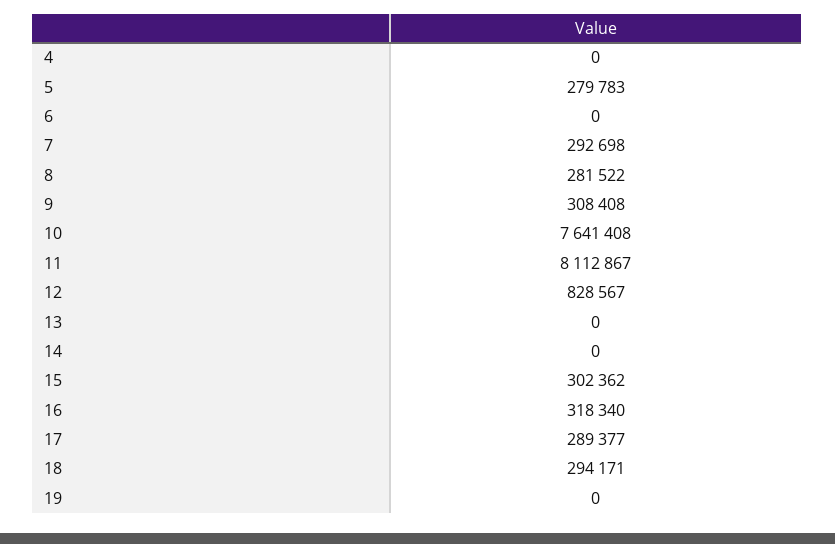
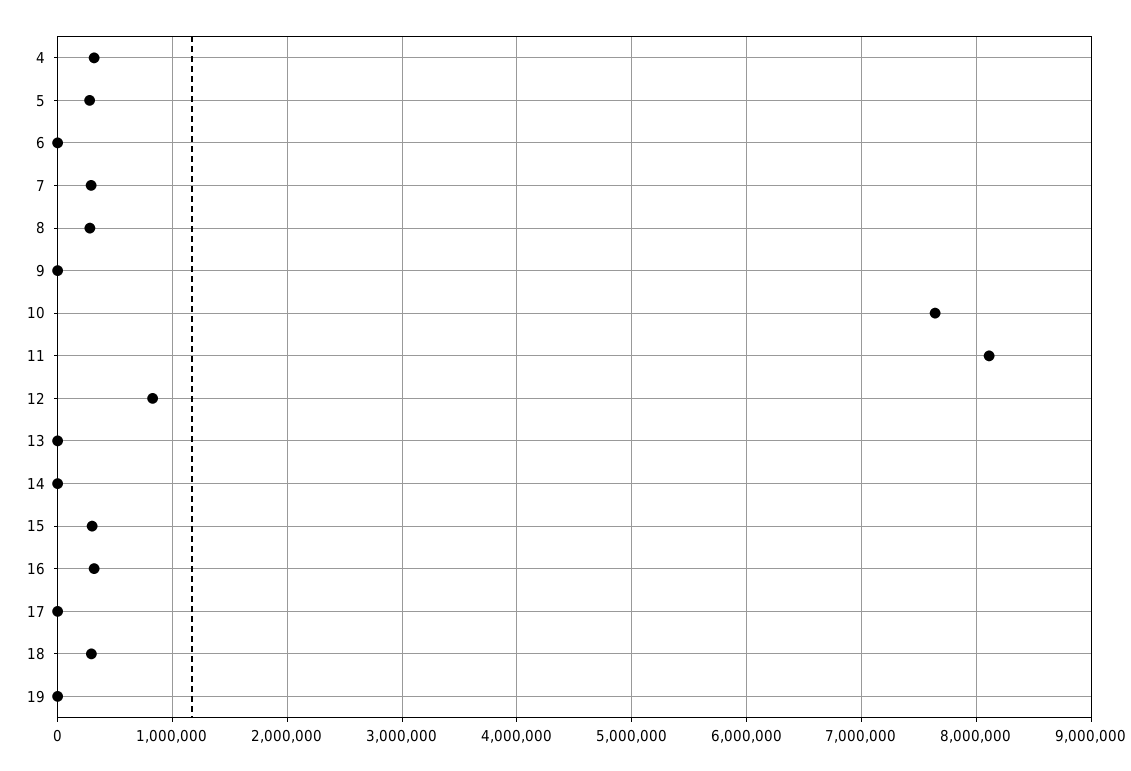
  {
-   "4": 0,
+   "4": 300000,
    "5": 279783,
    "6": 0,
    "7": 292698,
    "8": 281522,
-   "9": 308408,
+   "9": 0,
    "10": 7641408,
    "11": 8112867,
    "12": 828567,
    "13": 0,
    "14": 0,
    "15": 302362,
    "16": 318340,
-   "17": 289377,
+   "17": 0,
    "18": 294171,
    "19": 0
  }

